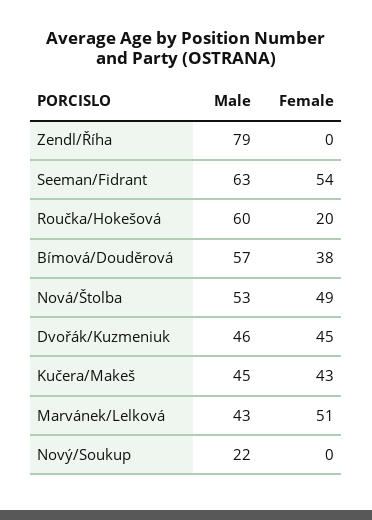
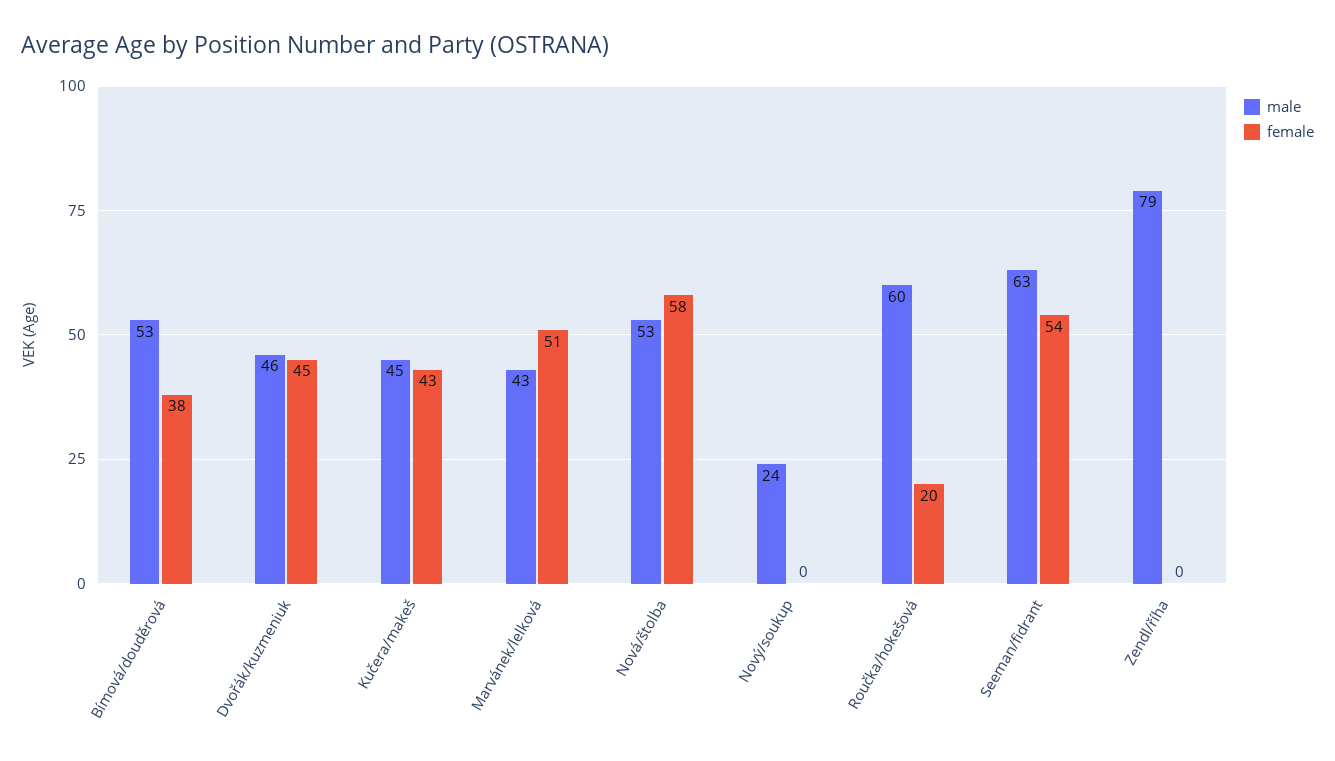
  {
    "Male": {
      "Zendl/Říha": 79,
      "Seeman/Fidrant": 63,
      "Roučka/Hokešová": 60,
-     "Bímová/Douděrová": 57,
+     "Bímová/Douděrová": 53,
      "Nová/Štolba": 53,
      "Dvořák/Kuzmeniuk": 46,
      "Kučera/Makeš": 45,
      "Marvánek/Lelková": 43,
-     "Nový/Soukup": 22
+     "Nový/Soukup": 24
    },
    "Female": {
      "Zendl/Říha": 0,
      "Seeman/Fidrant": 54,
      "Roučka/Hokešová": 20,
      "Bímová/Douděrová": 38,
-     "Nová/Štolba": 49,
+     "Nová/Štolba": 58,
      "Dvořák/Kuzmeniuk": 45,
      "Kučera/Makeš": 43,
      "Marvánek/Lelková": 51,
      "Nový/Soukup": 0
    }
  }

